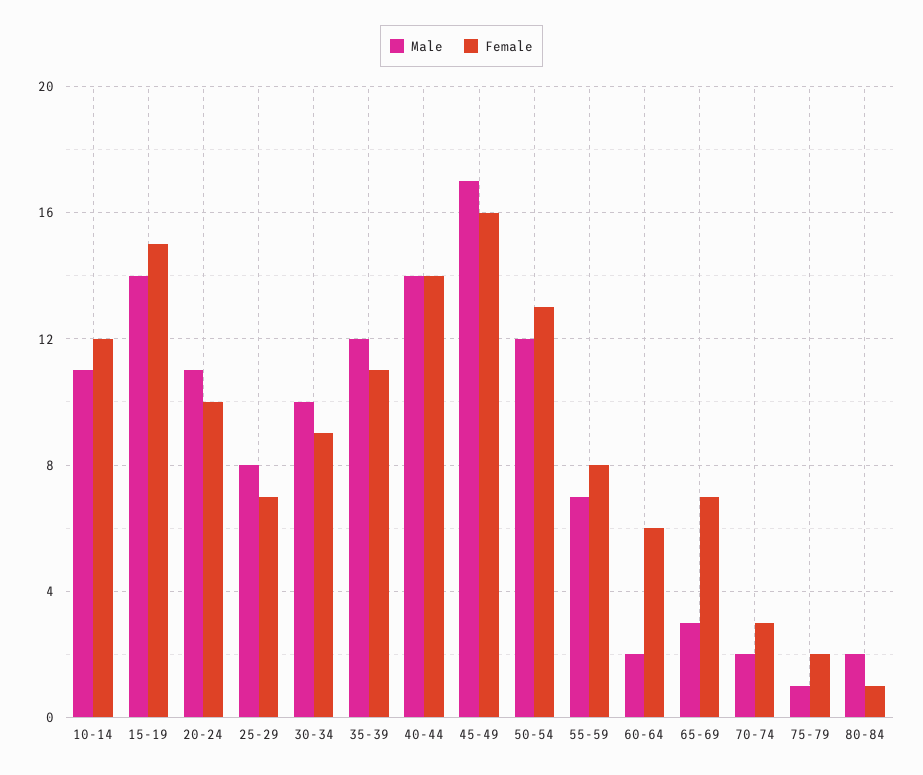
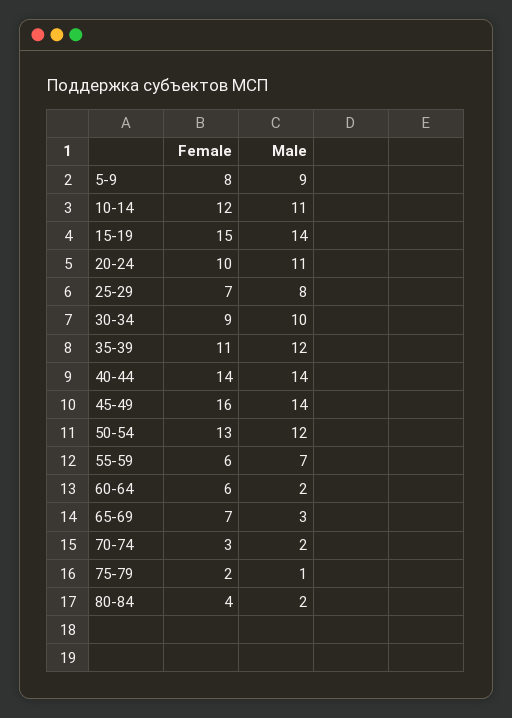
  {
    "Male": {
      "10-14": 11,
      "15-19": 14,
      "20-24": 11,
      "25-29": 8,
      "30-34": 10,
      "35-39": 12,
      "40-44": 14,
-     "45-49": 17,
+     "45-49": 14,
      "50-54": 12,
      "55-59": 7,
      "60-64": 2,
      "65-69": 3,
      "70-74": 2,
      "75-79": 1,
-     "80-84": 2
+     "80-84": 2,
+     "5-9": 9
    },
    "Female": {
      "10-14": 12,
      "15-19": 15,
      "20-24": 10,
      "25-29": 7,
      "30-34": 9,
      "35-39": 11,
      "40-44": 14,
      "45-49": 16,
      "50-54": 13,
-     "55-59": 8,
+     "55-59": 6,
      "60-64": 6,
      "65-69": 7,
      "70-74": 3,
      "75-79": 2,
-     "80-84": 1
+     "80-84": 4,
+     "5-9": 8
    }
  }

